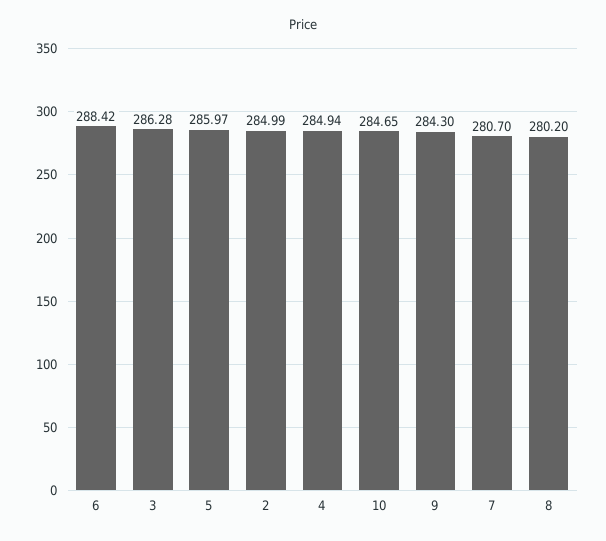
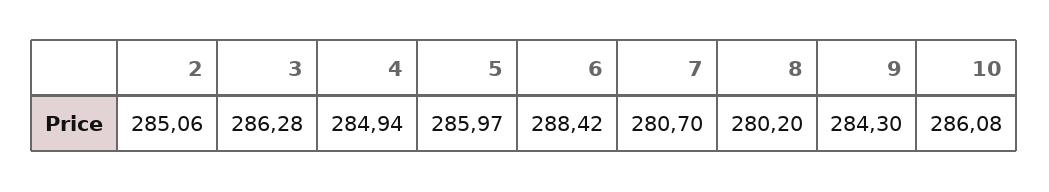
  {
    "6": 288.42,
    "3": 286.28,
    "5": 285.97,
-   "2": 284.99,
+   "2": 285.06,
    "4": 284.94,
-   "10": 284.65,
+   "10": 286.08,
    "9": 284.3,
    "7": 280.7,
    "8": 280.2
  }

